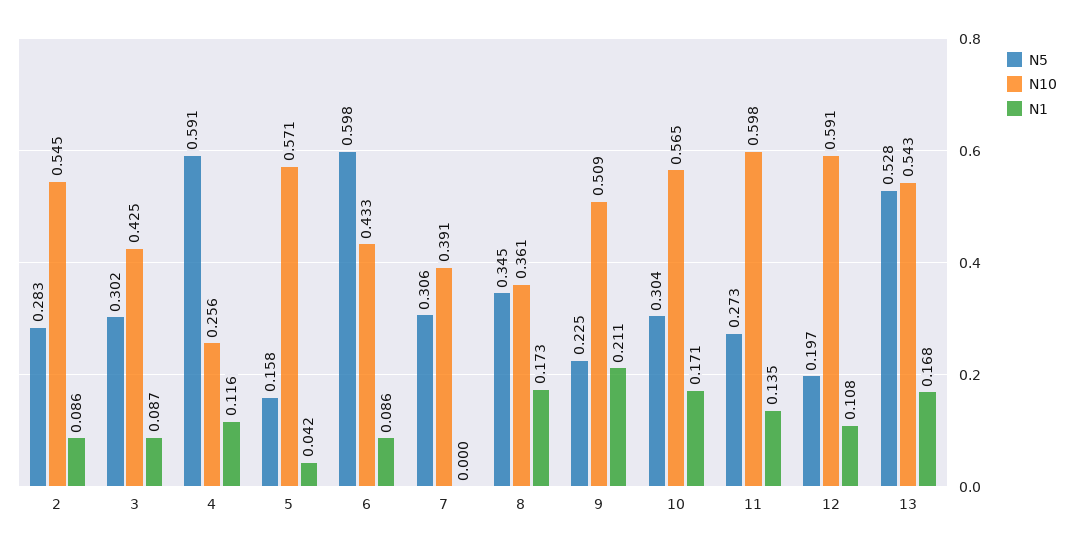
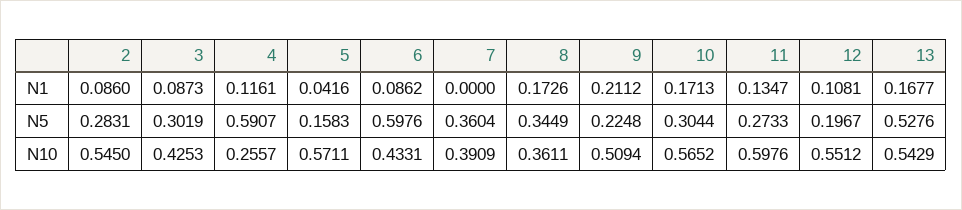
  {
    "N5": {
      "2": 0.2831,
      "3": 0.3019,
      "4": 0.5907,
      "5": 0.1583,
      "6": 0.5976,
-     "7": 0.306,
+     "7": 0.3604,
      "8": 0.3449,
      "9": 0.2248,
      "10": 0.3044,
      "11": 0.2733,
      "12": 0.1967,
      "13": 0.5276
    },
    "N10": {
      "2": 0.545,
      "3": 0.4253,
      "4": 0.2557,
      "5": 0.5711,
      "6": 0.4331,
      "7": 0.3909,
      "8": 0.3611,
      "9": 0.5094,
      "10": 0.5652,
      "11": 0.5976,
-     "12": 0.591,
+     "12": 0.5512,
      "13": 0.5429
    },
    "N1": {
      "2": 0.086,
      "3": 0.0873,
      "4": 0.1161,
      "5": 0.0416,
      "6": 0.0862,
      "7": 0,
      "8": 0.1726,
      "9": 0.2112,
      "10": 0.1713,
      "11": 0.1347,
      "12": 0.1081,
      "13": 0.1677
    }
  }

